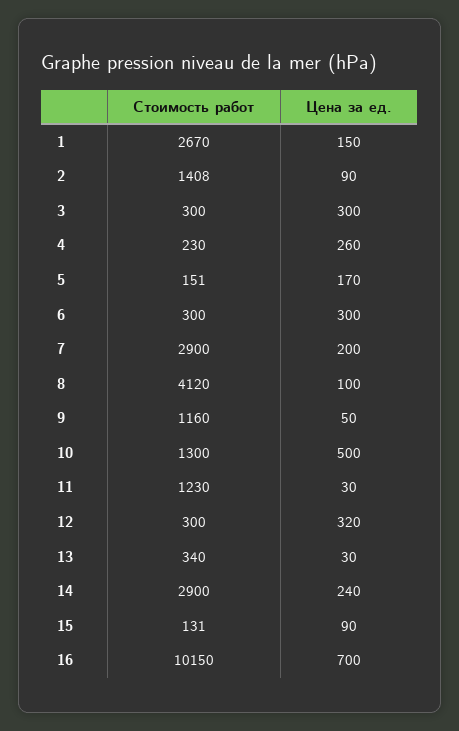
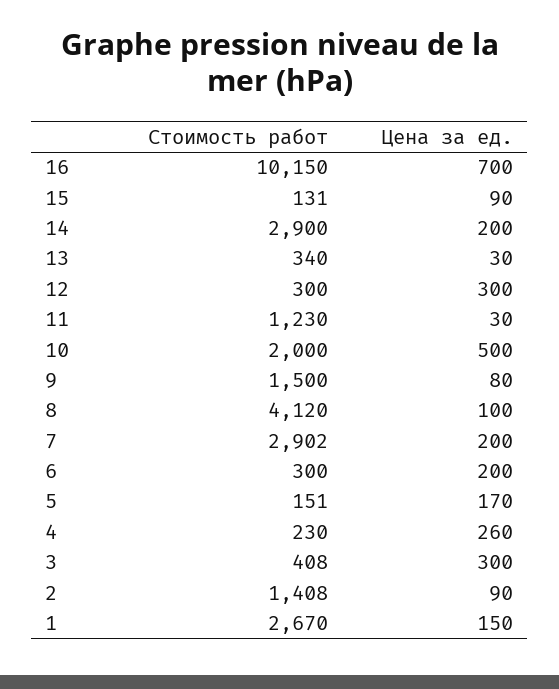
  {
    "Стоимость работ": {
      "1": 2670,
      "2": 1408,
-     "3": 300,
+     "3": 408,
      "4": 230,
      "5": 151,
      "6": 300,
-     "7": 2900,
+     "7": 2902,
      "8": 4120,
-     "9": 1160,
+     "9": 1500,
-     "10": 1300,
+     "10": 2000,
      "11": 1230,
      "12": 300,
      "13": 340,
      "14": 2900,
      "15": 131,
      "16": 10150
    },
    "Цена за ед.": {
      "1": 150,
      "2": 90,
      "3": 300,
      "4": 260,
      "5": 170,
-     "6": 300,
+     "6": 200,
      "7": 200,
      "8": 100,
-     "9": 50,
+     "9": 80,
      "10": 500,
      "11": 30,
-     "12": 320,
+     "12": 300,
      "13": 30,
-     "14": 240,
+     "14": 200,
      "15": 90,
      "16": 700
    }
  }

